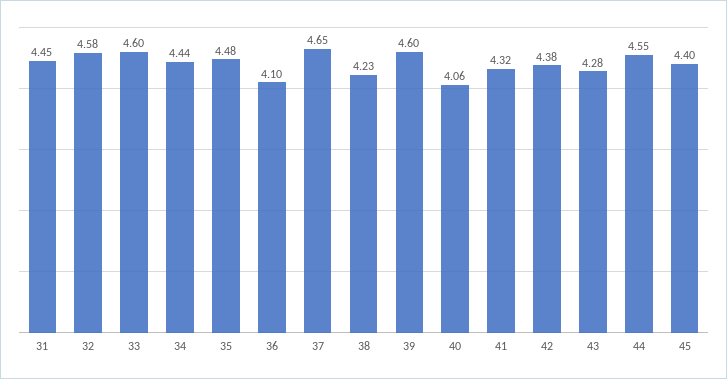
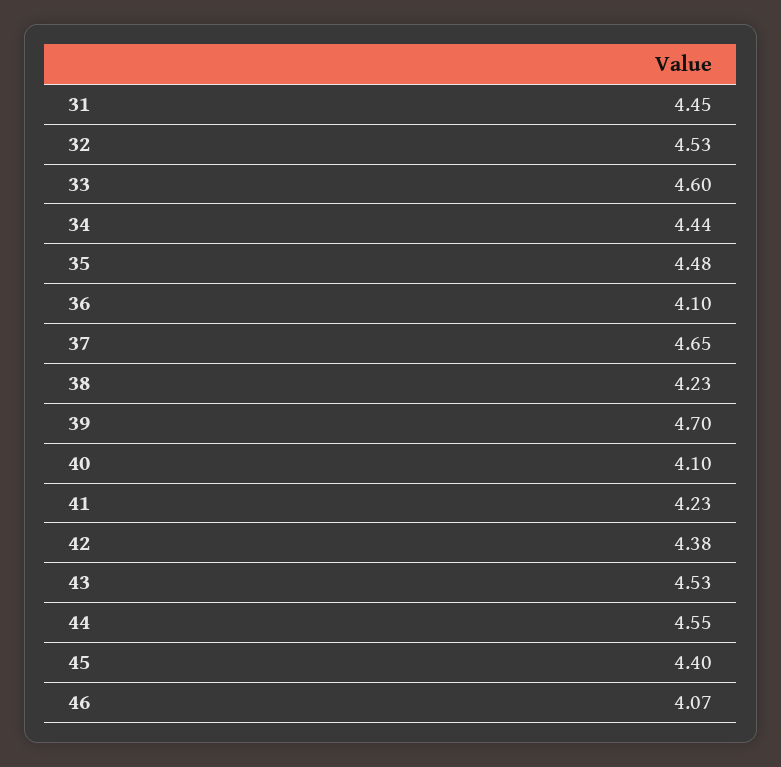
  {
    "31": 4.45,
-   "32": 4.58,
+   "32": 4.53,
    "33": 4.6,
    "34": 4.44,
    "35": 4.48,
    "36": 4.1,
    "37": 4.65,
    "38": 4.23,
-   "39": 4.6,
+   "39": 4.7,
-   "40": 4.06,
+   "40": 4.1,
-   "41": 4.32,
+   "41": 4.23,
    "42": 4.38,
-   "43": 4.28,
+   "43": 4.53,
    "44": 4.55,
-   "45": 4.4
+   "45": 4.4,
+   "46": 4.07
  }

